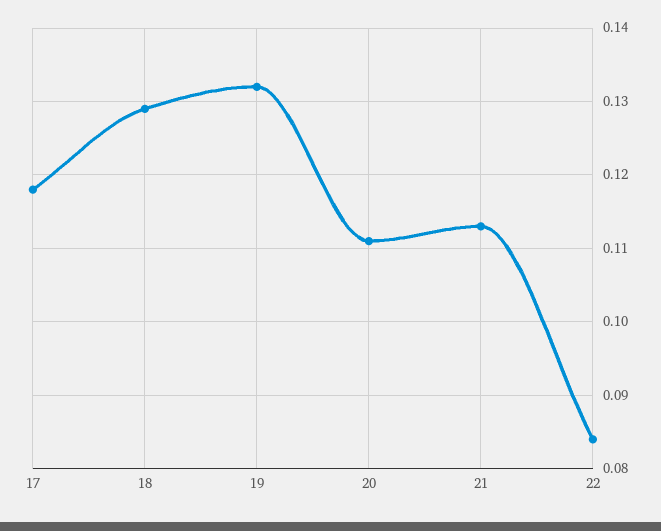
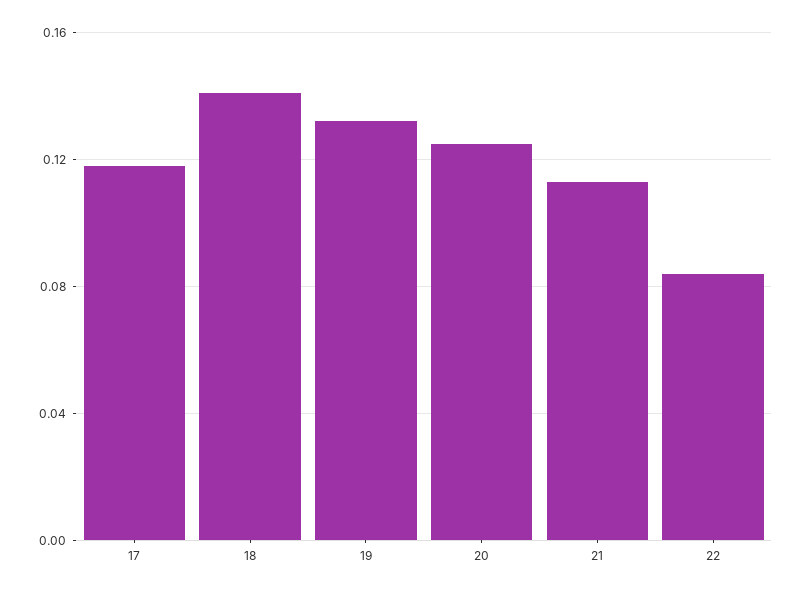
  {
    "17": 0.118,
-   "18": 0.129,
+   "18": 0.14,
    "19": 0.132,
-   "20": 0.111,
+   "20": 0.125,
    "21": 0.113,
    "22": 0.084
  }

